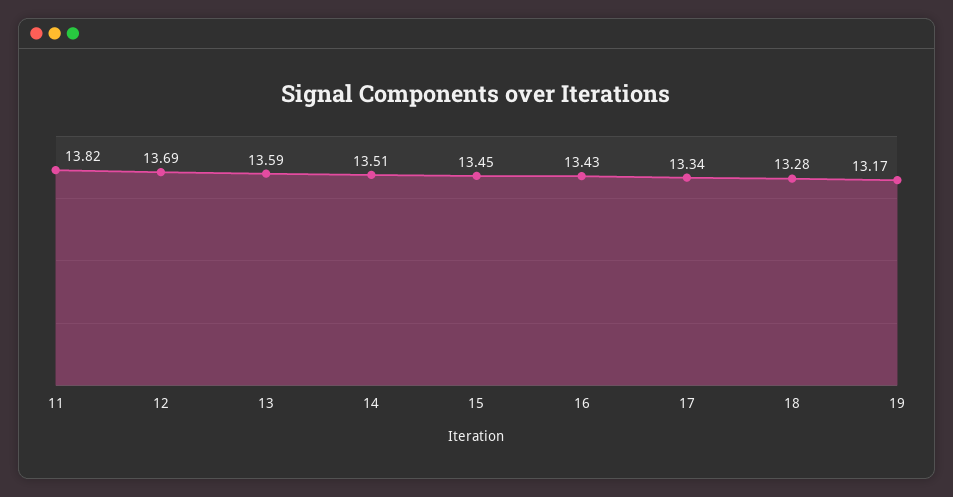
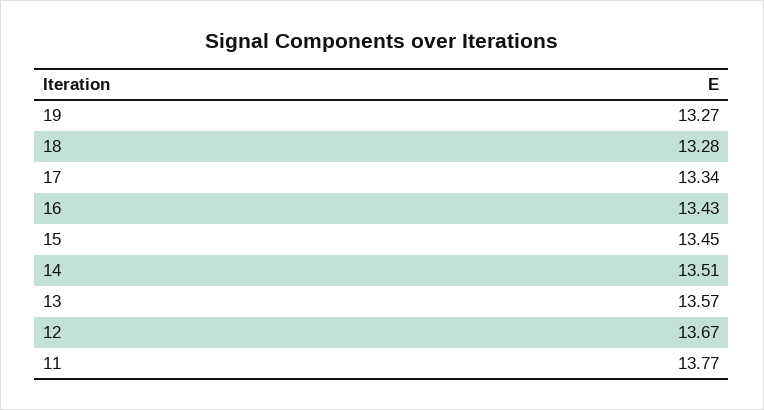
  {
-   "11": 13.82,
+   "11": 13.77,
-   "12": 13.69,
+   "12": 13.67,
-   "13": 13.59,
+   "13": 13.57,
    "14": 13.51,
    "15": 13.45,
    "16": 13.43,
    "17": 13.34,
    "18": 13.28,
-   "19": 13.17
+   "19": 13.27
  }

